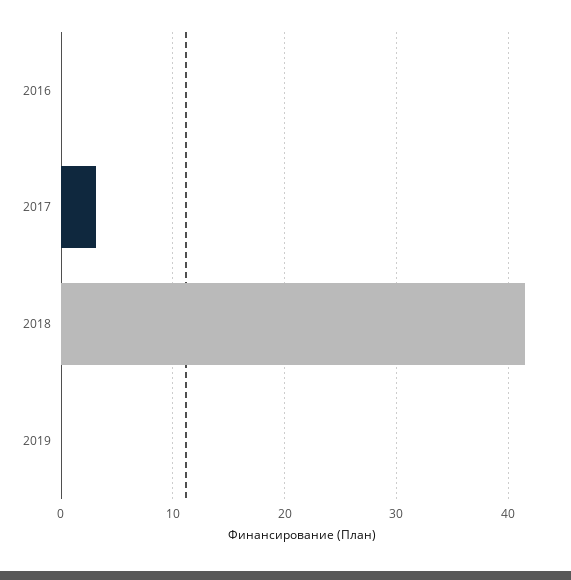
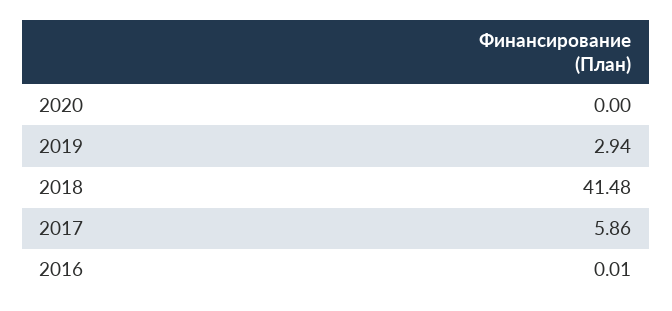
  {
    "2016": 0.01,
-   "2017": 3,
+   "2017": 5.86,
    "2018": 41.48,
-   "2019": 0
+   "2019": 2.94,
+   "2020": 0
  }

